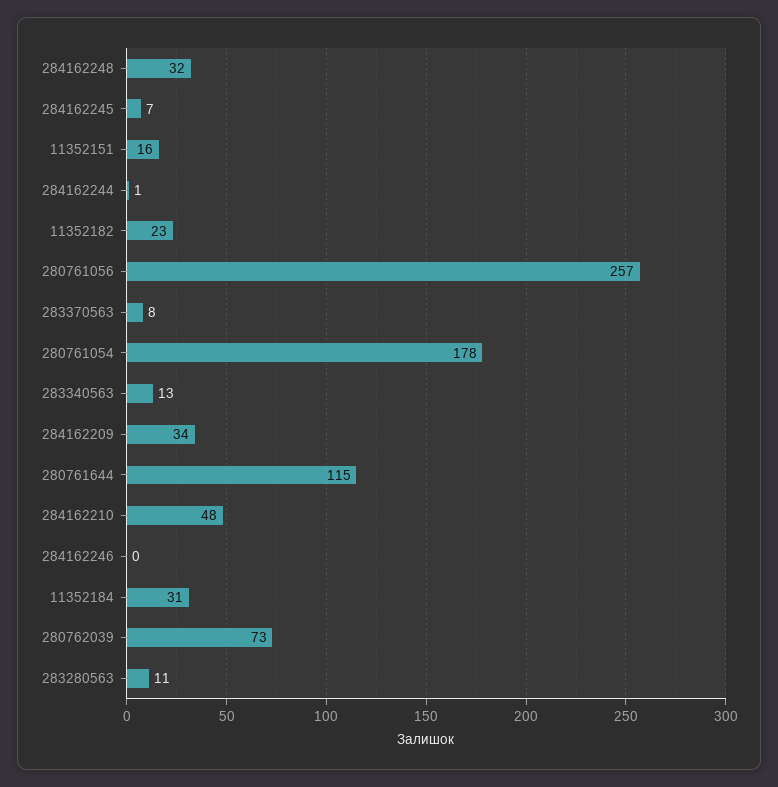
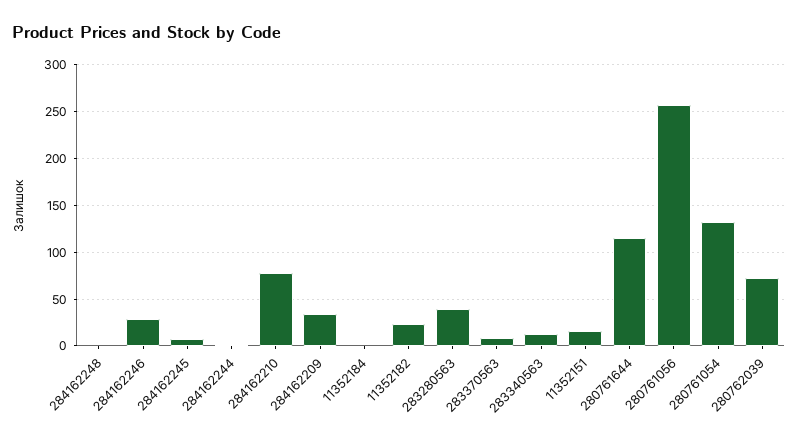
  {
-   "284162248": 32,
+   "284162248": 0,
    "284162245": 7,
    "11352151": 16,
    "284162244": 1,
    "11352182": 23,
    "280761056": 257,
    "283370563": 8,
-   "280761054": 178,
+   "280761054": 130,
    "283340563": 13,
    "284162209": 34,
    "280761644": 115,
-   "284162210": 48,
+   "284162210": 80,
-   "284162246": 0,
+   "284162246": 30,
-   "11352184": 31,
+   "11352184": 0,
    "280762039": 73,
-   "283280563": 11
+   "283280563": 40
  }

